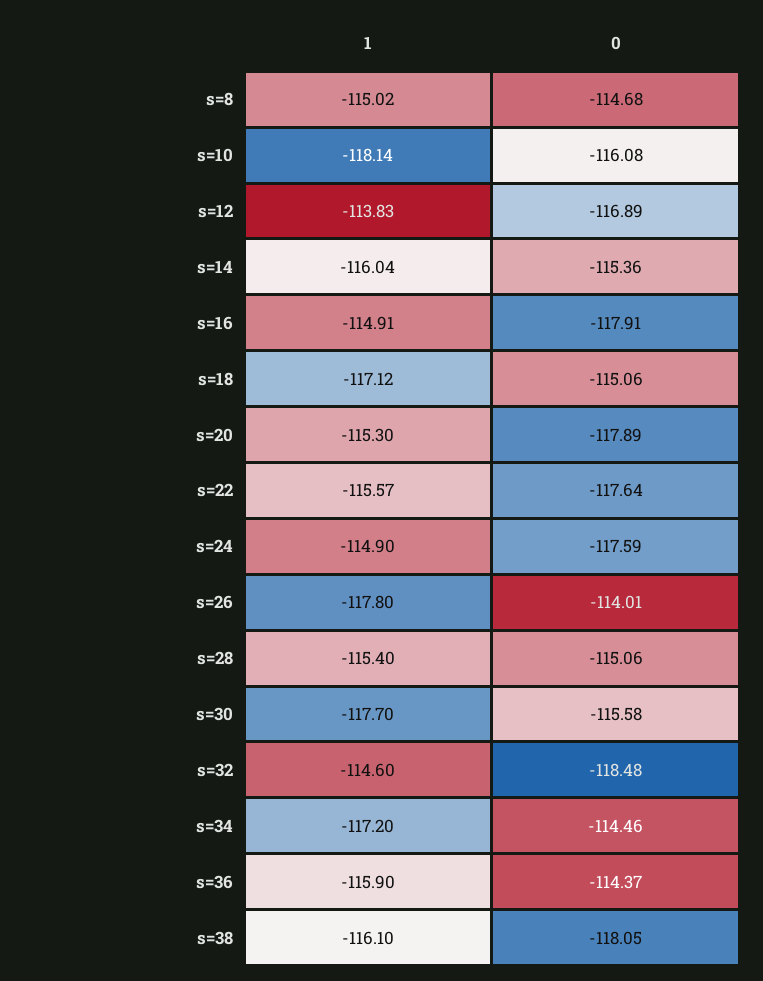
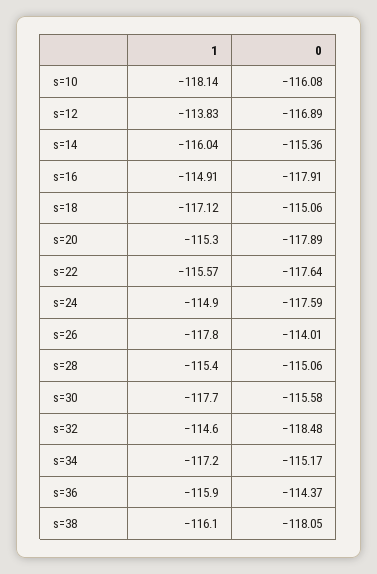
  {
    "1": {
-     "s=8": -115.02,
      "s=10": -118.14,
      "s=12": -113.83,
      "s=14": -116.04,
      "s=16": -114.91,
      "s=18": -117.12,
      "s=20": -115.3,
      "s=22": -115.57,
      "s=24": -114.9,
      "s=26": -117.8,
      "s=28": -115.4,
      "s=30": -117.7,
      "s=32": -114.6,
      "s=34": -117.2,
      "s=36": -115.9,
      "s=38": -116.1
    },
    "0": {
-     "s=8": -114.68,
      "s=10": -116.08,
      "s=12": -116.89,
      "s=14": -115.36,
      "s=16": -117.91,
      "s=18": -115.06,
      "s=20": -117.89,
      "s=22": -117.64,
      "s=24": -117.59,
      "s=26": -114.01,
      "s=28": -115.06,
      "s=30": -115.58,
      "s=32": -118.48,
-     "s=34": -114.46,
+     "s=34": -115.17,
      "s=36": -114.37,
      "s=38": -118.05
    }
  }

